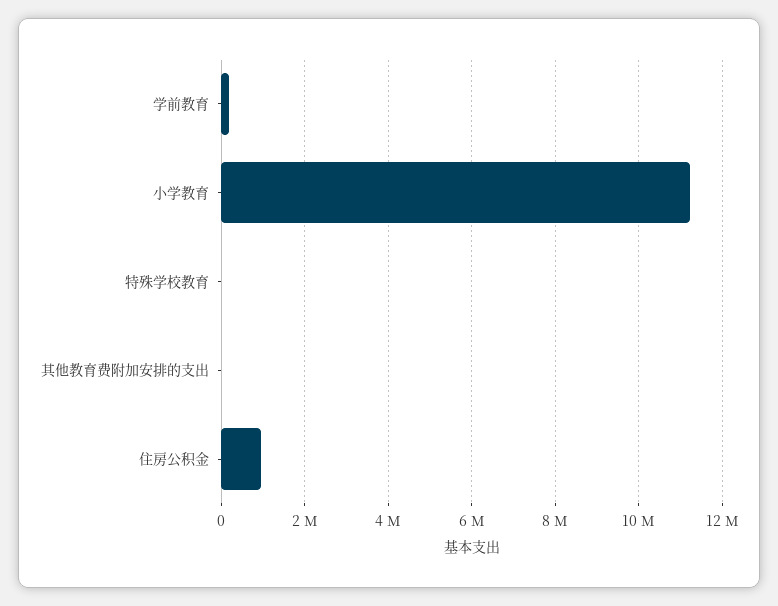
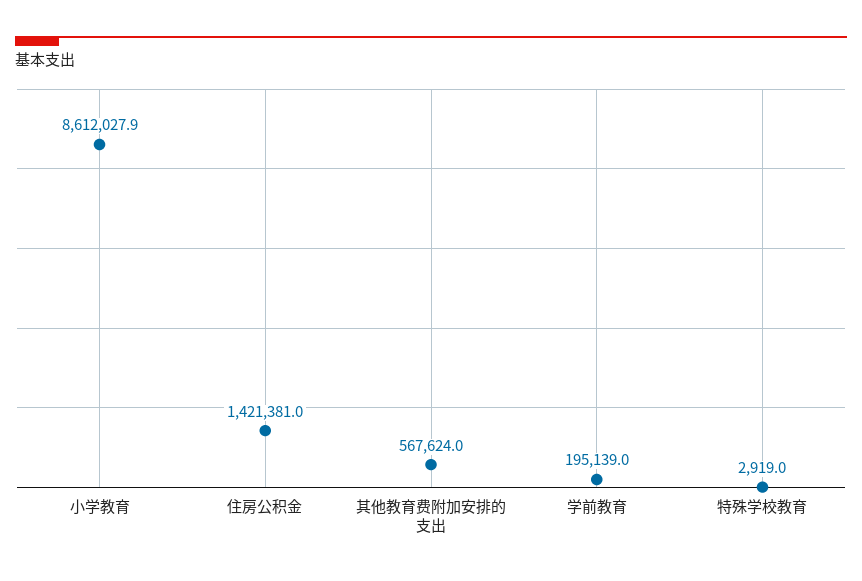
  {
    "学前教育": 195139,
-   "小学教育": 11200000,
+   "小学教育": 8612027.9,
    "特殊学校教育": 2919,
-   "其他教育费附加安排的支出": 0,
+   "其他教育费附加安排的支出": 567624,
-   "住房公积金": 1000000
+   "住房公积金": 1421381
  }

